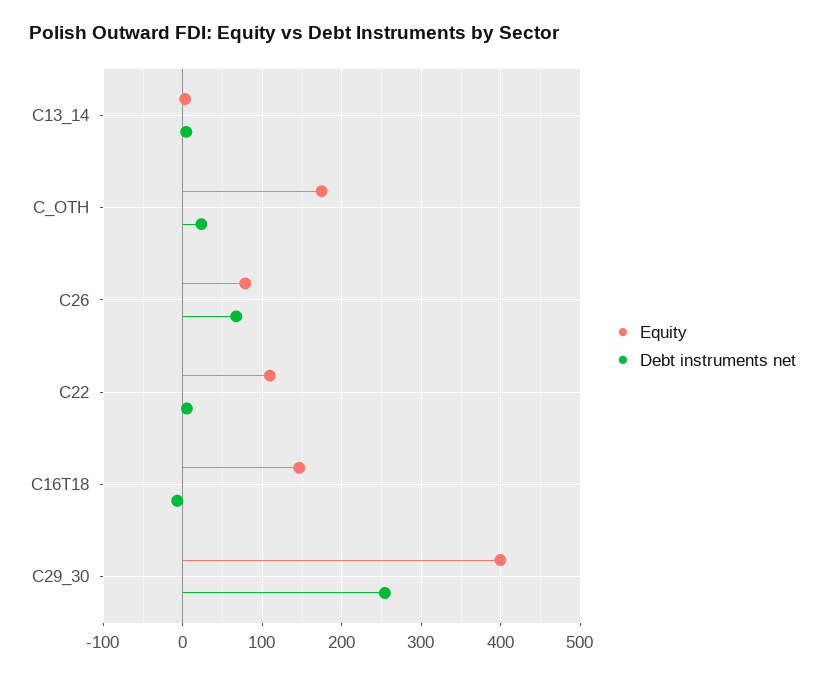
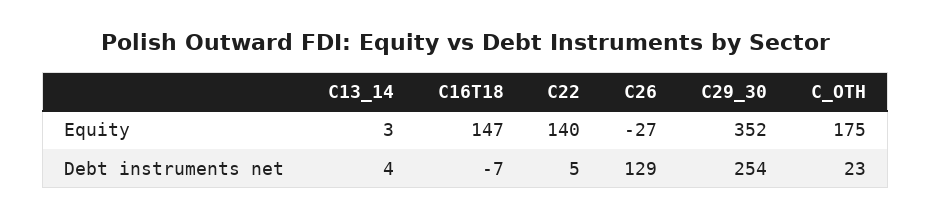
  {
    "Equity": {
      "C13_14": 3,
      "C_OTH": 175,
-     "C26": 80,
+     "C26": -27,
-     "C22": 110,
+     "C22": 140,
      "C16T18": 147,
-     "C29_30": 400
+     "C29_30": 352
    },
    "Debt instruments net": {
      "C13_14": 4,
      "C_OTH": 23,
-     "C26": 70,
+     "C26": 129,
      "C22": 5,
      "C16T18": -7,
      "C29_30": 254
    }
  }

